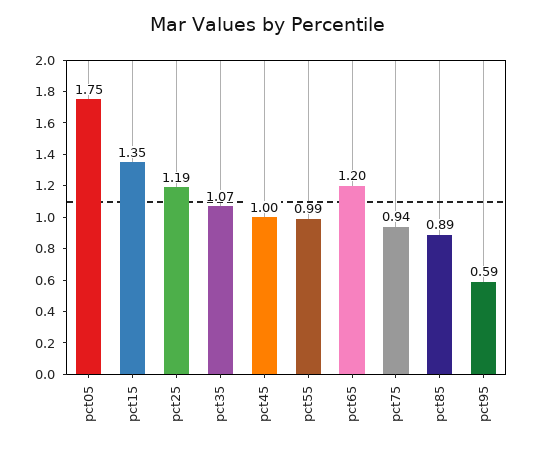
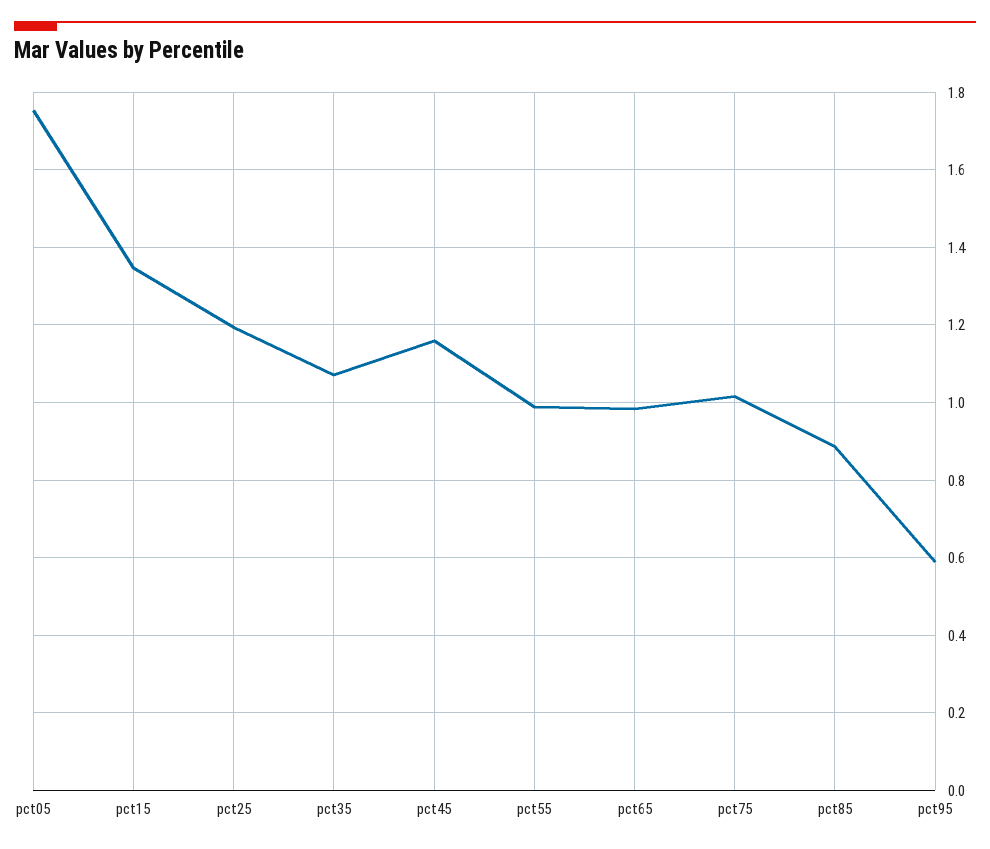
  {
    "pct05": 1.75,
    "pct15": 1.35,
    "pct25": 1.19,
    "pct35": 1.07,
-   "pct45": 1,
+   "pct45": 1.16,
    "pct55": 0.99,
-   "pct65": 1.2,
+   "pct65": 0.98,
-   "pct75": 0.94,
+   "pct75": 1.02,
    "pct85": 0.89,
    "pct95": 0.59
  }

